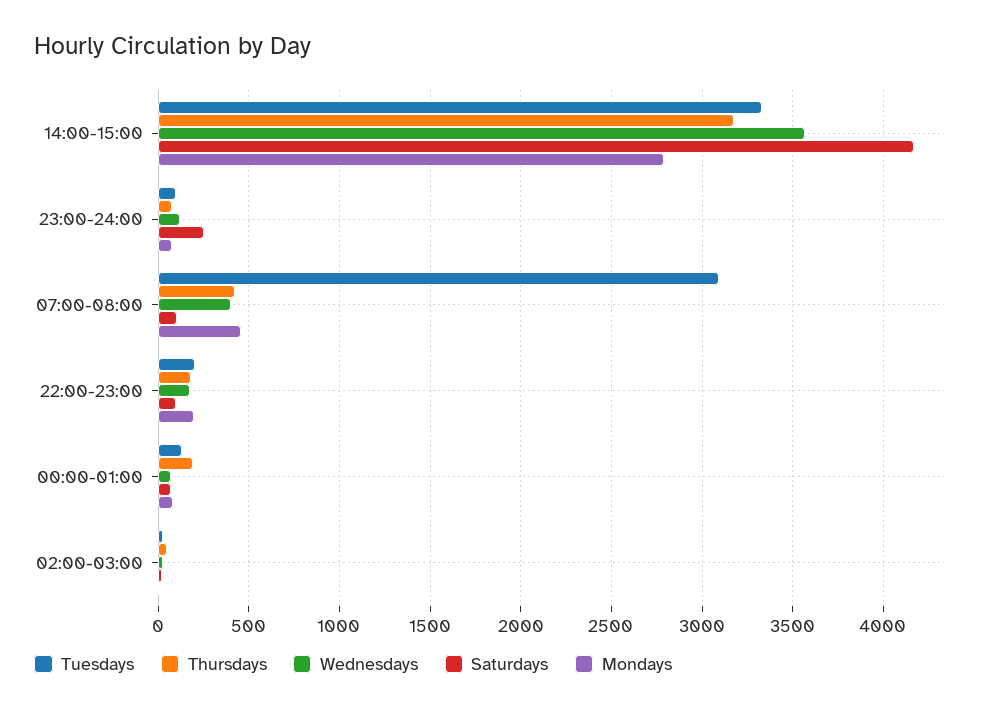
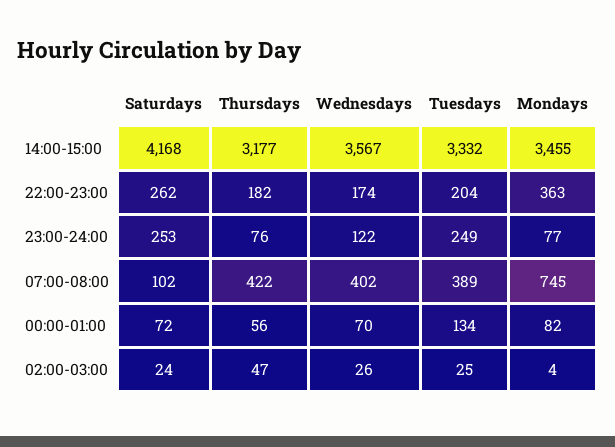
  {
    "Tuesdays": {
      "14:00-15:00": 3332,
-     "23:00-24:00": 100,
+     "23:00-24:00": 249,
-     "07:00-08:00": 3100,
+     "07:00-08:00": 389,
      "22:00-23:00": 204,
      "00:00-01:00": 134,
      "02:00-03:00": 25
    },
    "Thursdays": {
      "14:00-15:00": 3177,
      "23:00-24:00": 76,
      "07:00-08:00": 422,
      "22:00-23:00": 182,
-     "00:00-01:00": 200,
+     "00:00-01:00": 56,
      "02:00-03:00": 47
    },
    "Wednesdays": {
      "14:00-15:00": 3567,
      "23:00-24:00": 122,
      "07:00-08:00": 402,
      "22:00-23:00": 174,
      "00:00-01:00": 70,
      "02:00-03:00": 26
    },
    "Saturdays": {
      "14:00-15:00": 4168,
      "23:00-24:00": 253,
      "07:00-08:00": 102,
-     "22:00-23:00": 100,
+     "22:00-23:00": 262,
      "00:00-01:00": 72,
      "02:00-03:00": 24
    },
    "Mondays": {
-     "14:00-15:00": 2800,
+     "14:00-15:00": 3455,
      "23:00-24:00": 77,
-     "07:00-08:00": 450,
+     "07:00-08:00": 745,
-     "22:00-23:00": 200,
+     "22:00-23:00": 363,
      "00:00-01:00": 82,
      "02:00-03:00": 4
    }
  }

